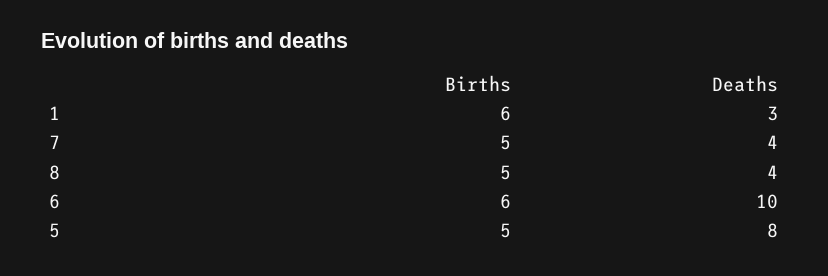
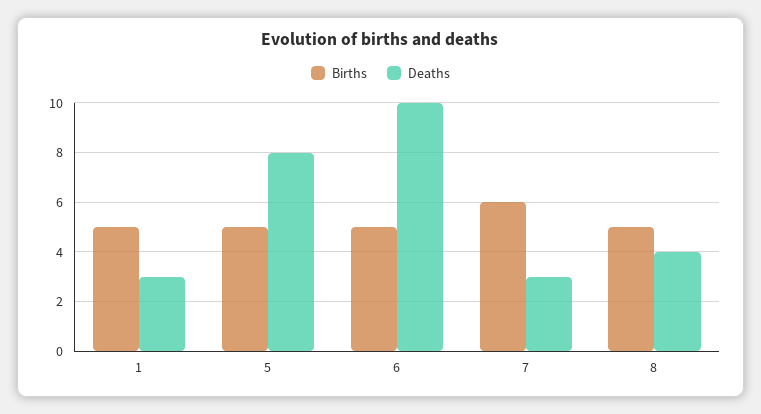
  {
    "Births": {
-     "1": 6,
+     "1": 5,
-     "7": 5,
+     "7": 6,
      "8": 5,
-     "6": 6,
+     "6": 5,
      "5": 5
    },
    "Deaths": {
      "1": 3,
-     "7": 4,
+     "7": 3,
      "8": 4,
      "6": 10,
      "5": 8
    }
  }

